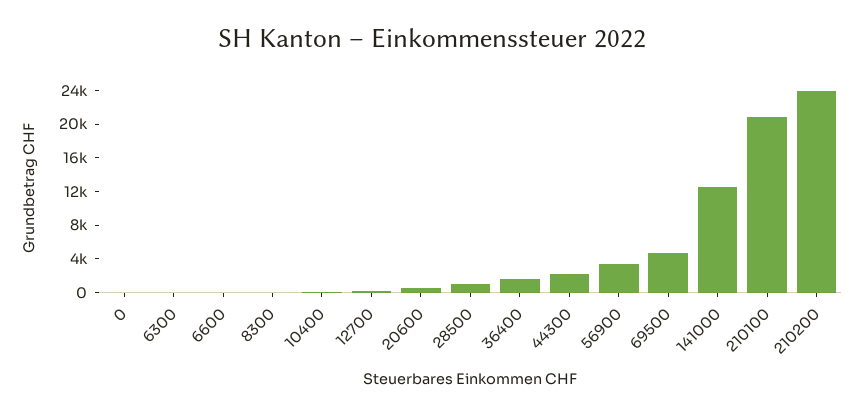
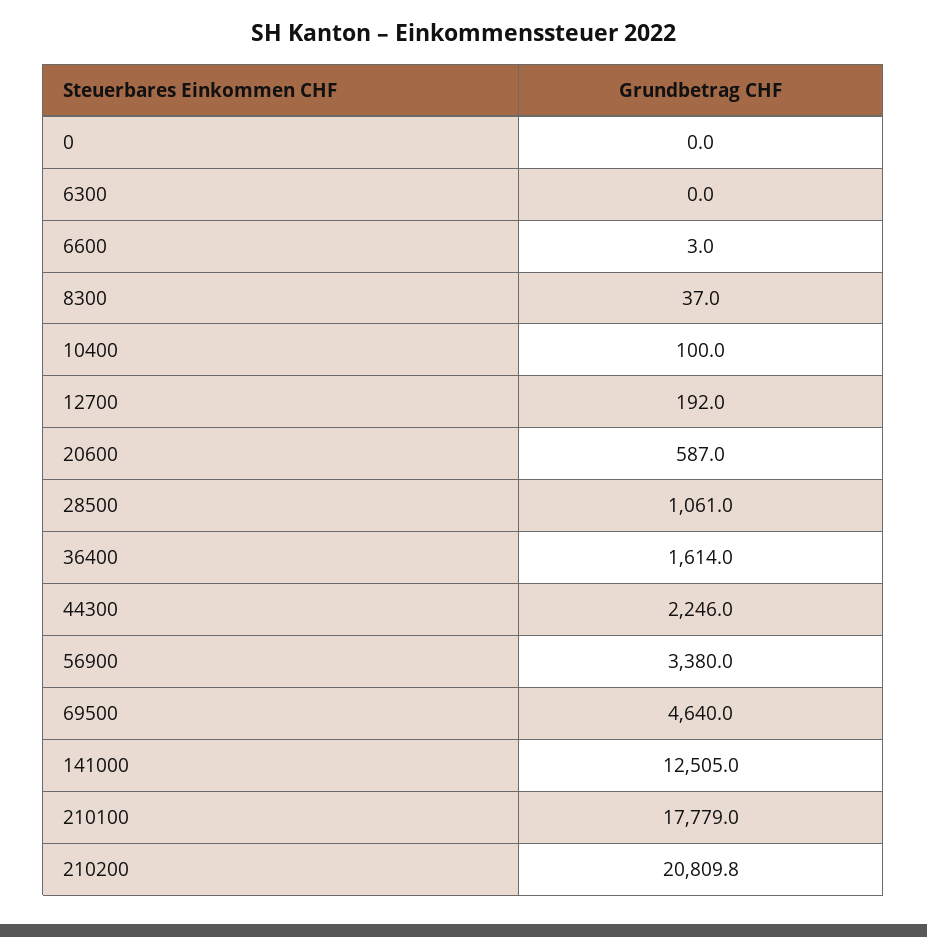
  {
    "0": 0,
    "6300": 0,
    "6600": 3,
    "8300": 37,
    "10400": 100,
    "12700": 192,
    "20600": 587,
    "28500": 1061,
    "36400": 1614,
    "44300": 2246,
    "56900": 3380,
    "69500": 4640,
    "141000": 12505,
-   "210100": 21000,
+   "210100": 17779,
-   "210200": 24000
+   "210200": 20809.8
  }

